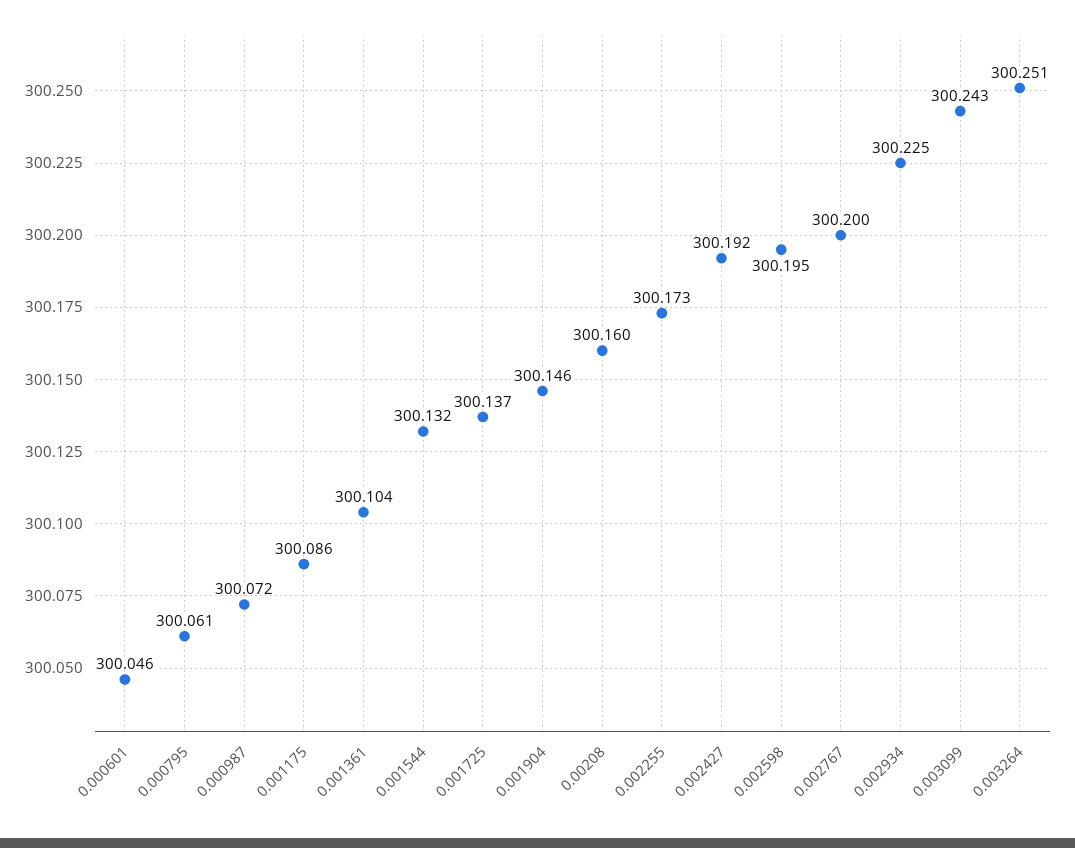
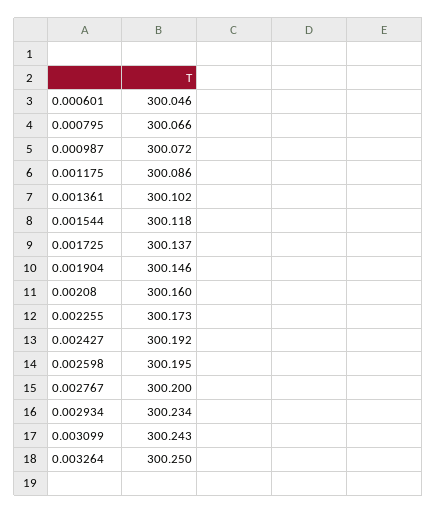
  {
    "0.000601": 300.046,
-   "0.000795": 300.061,
+   "0.000795": 300.066,
    "0.000987": 300.072,
    "0.001175": 300.086,
-   "0.001361": 300.104,
+   "0.001361": 300.102,
-   "0.001544": 300.132,
+   "0.001544": 300.118,
    "0.001725": 300.137,
    "0.001904": 300.146,
    "0.00208": 300.16,
    "0.002255": 300.173,
    "0.002427": 300.192,
    "0.002598": 300.195,
    "0.002767": 300.2,
-   "0.002934": 300.225,
+   "0.002934": 300.234,
    "0.003099": 300.243,
-   "0.003264": 300.251
+   "0.003264": 300.25
  }

